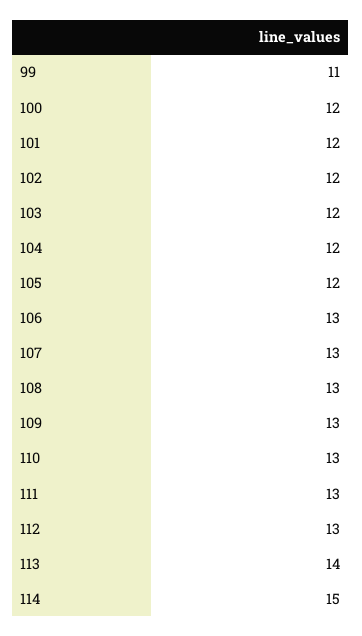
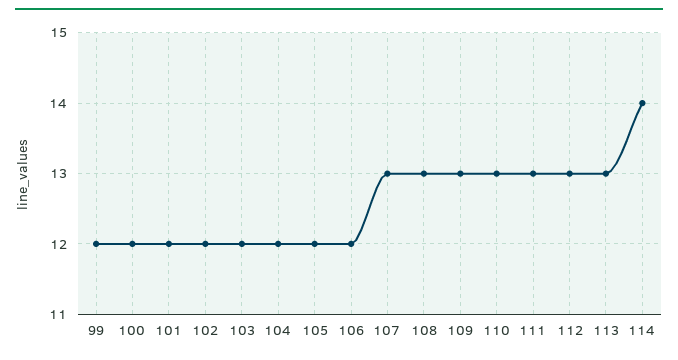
  {
-   "99": 11,
+   "99": 12,
    "100": 12,
    "101": 12,
    "102": 12,
    "103": 12,
    "104": 12,
    "105": 12,
-   "106": 13,
+   "106": 12,
    "107": 13,
    "108": 13,
    "109": 13,
    "110": 13,
    "111": 13,
    "112": 13,
-   "113": 14,
+   "113": 13,
-   "114": 15
+   "114": 14
  }

